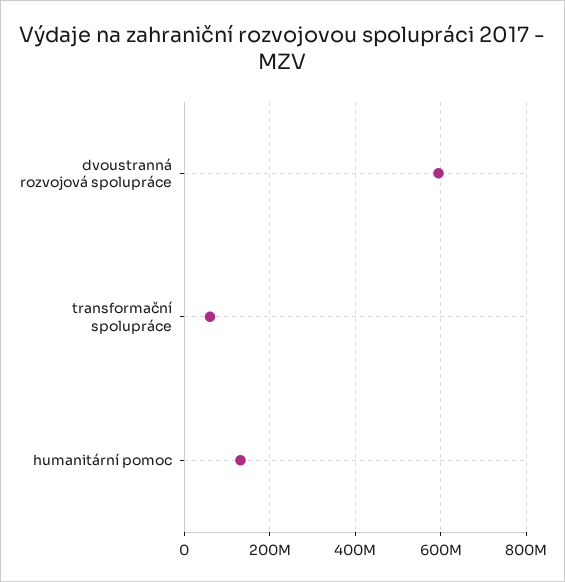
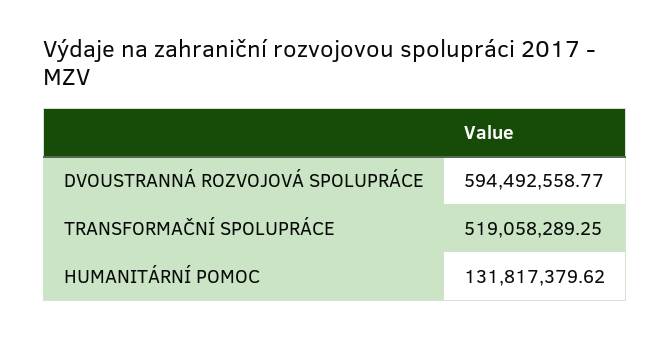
  {
    "dvoustranná rozvojová spolupráce": 594492558.77,
-   "transformační spolupráce": 60000000,
+   "transformační spolupráce": 519058289.25,
    "humanitární pomoc": 131817379.62
  }

